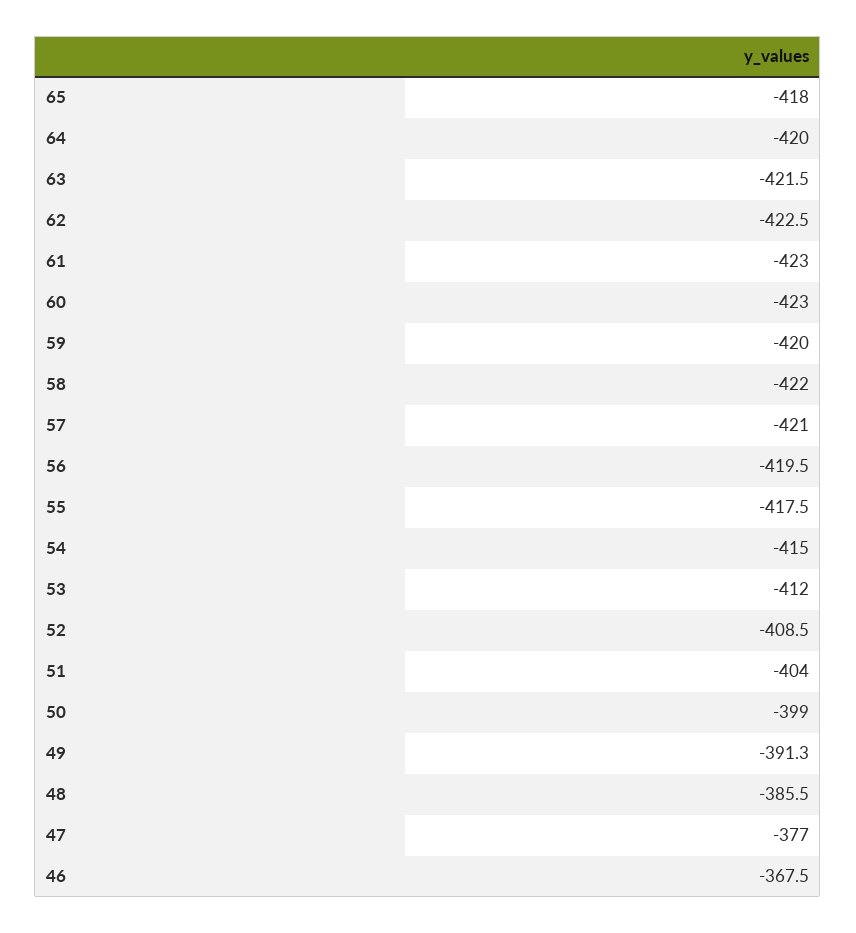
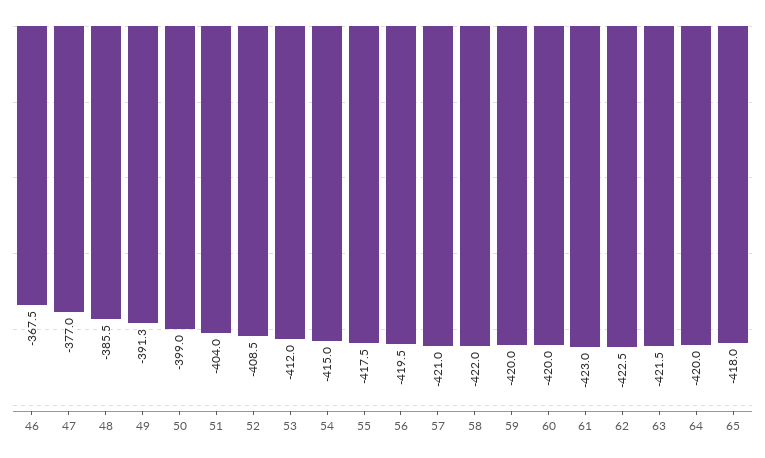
  {
    "65": -418,
    "64": -420,
    "63": -421.5,
    "62": -422.5,
    "61": -423,
-   "60": -423,
+   "60": -420,
    "59": -420,
    "58": -422,
    "57": -421,
    "56": -419.5,
    "55": -417.5,
    "54": -415,
    "53": -412,
    "52": -408.5,
    "51": -404,
    "50": -399,
    "49": -391.3,
    "48": -385.5,
    "47": -377,
    "46": -367.5
  }

